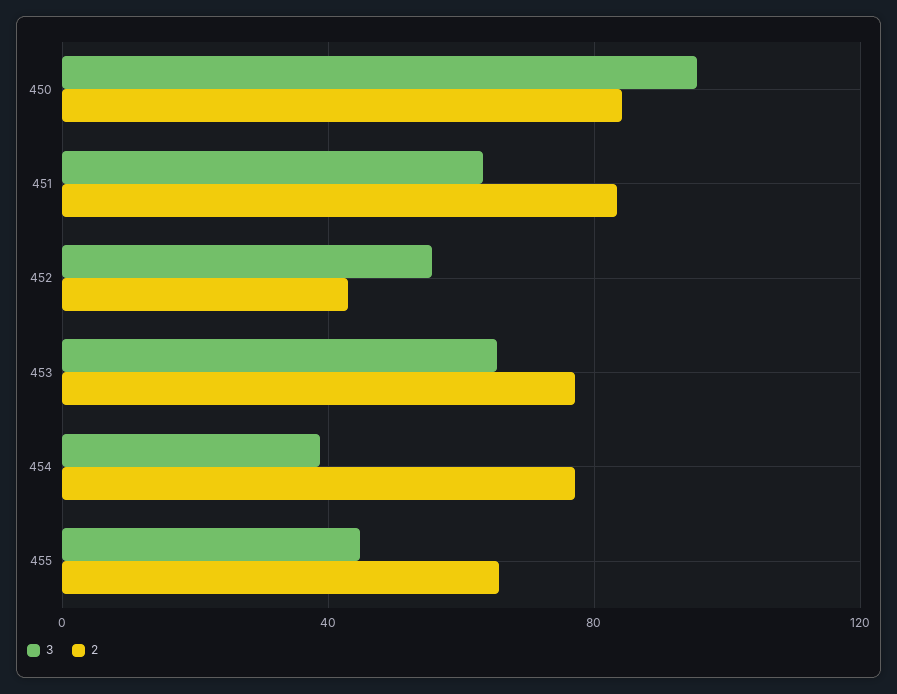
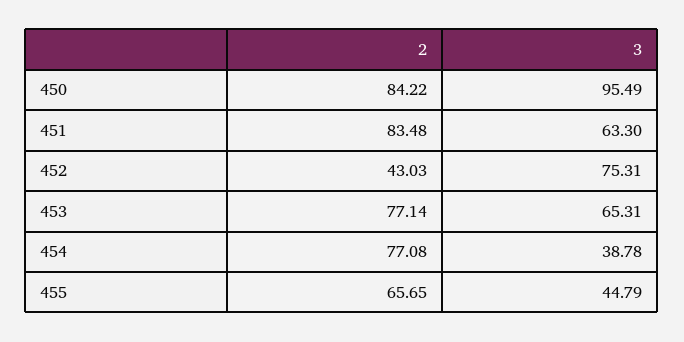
  {
    "3": {
      "450": 95.49,
      "451": 63.3,
-     "452": 55,
+     "452": 75.31,
      "453": 65.31,
      "454": 38.78,
      "455": 44.79
    },
    "2": {
      "450": 84.22,
      "451": 83.48,
      "452": 43.03,
      "453": 77.14,
      "454": 77.08,
      "455": 65.65
    }
  }

